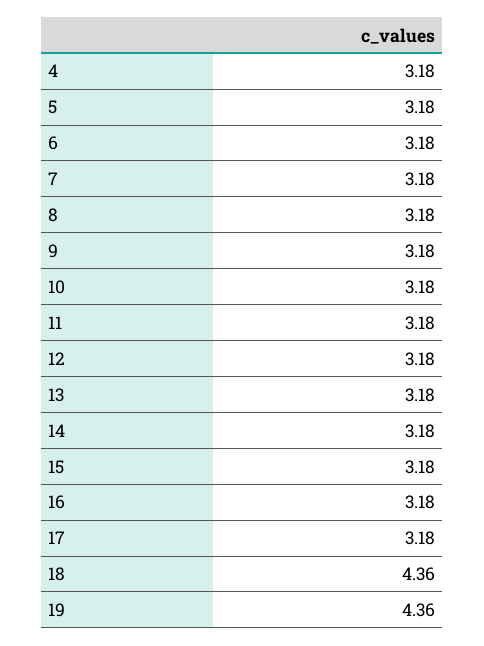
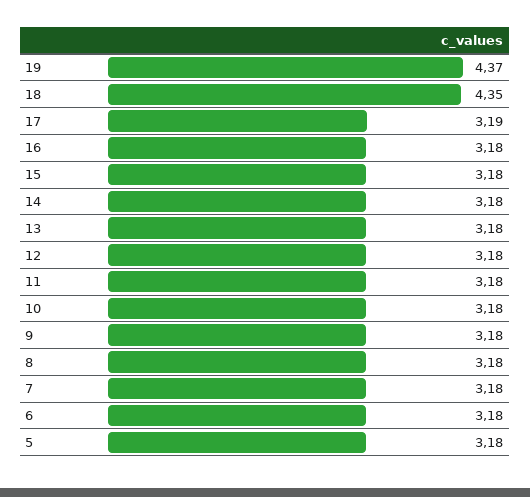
  {
-   "4": 3.18,
    "5": 3.18,
    "6": 3.18,
    "7": 3.18,
    "8": 3.18,
    "9": 3.18,
    "10": 3.18,
    "11": 3.18,
    "12": 3.18,
    "13": 3.18,
    "14": 3.18,
    "15": 3.18,
    "16": 3.18,
-   "17": 3.18,
+   "17": 3.19,
-   "18": 4.36,
+   "18": 4.35,
-   "19": 4.36
+   "19": 4.37
  }

